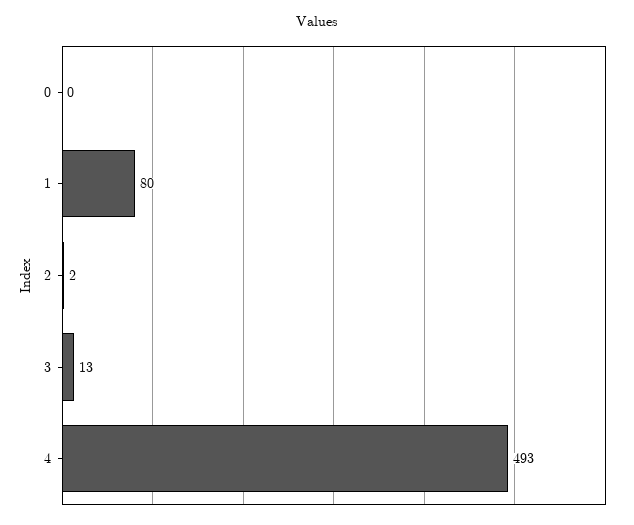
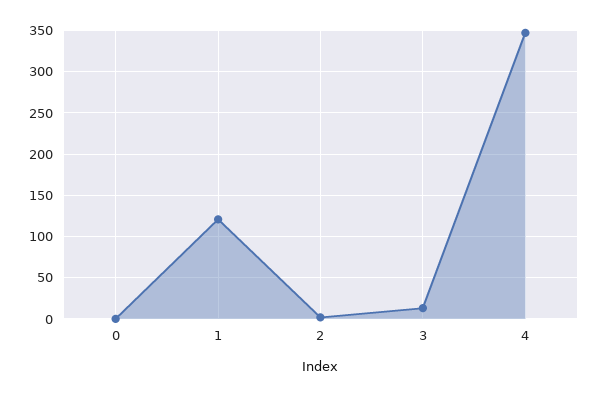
  {
    "0": 0,
-   "1": 80,
+   "1": 120,
    "2": 2,
    "3": 13,
-   "4": 493
+   "4": 350
  }

